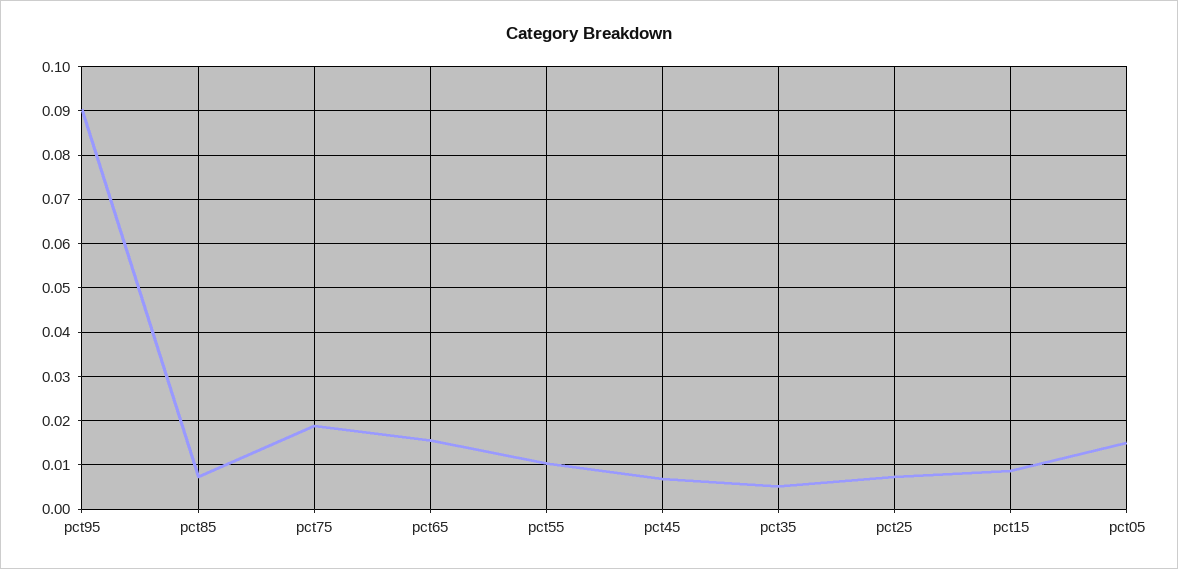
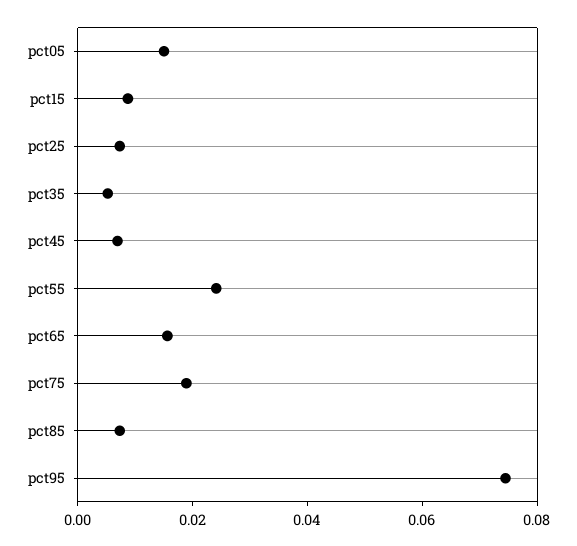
  {
-   "pct95": 0.09,
+   "pct95": 0.075,
    "pct85": 0.008,
    "pct75": 0.018,
    "pct65": 0.016,
-   "pct55": 0.01,
+   "pct55": 0.025,
    "pct45": 0.006,
    "pct35": 0.006,
    "pct25": 0.008,
    "pct15": 0.008,
    "pct05": 0.016
  }

